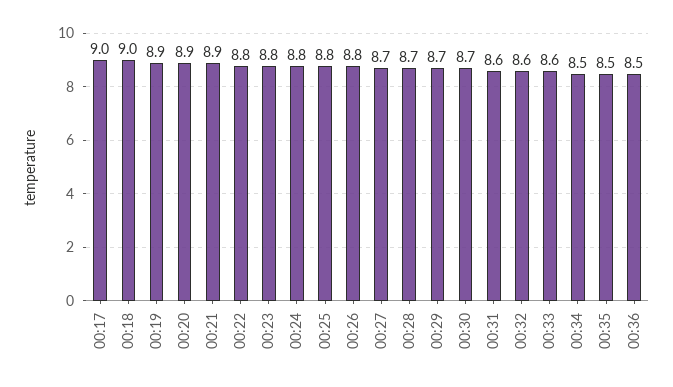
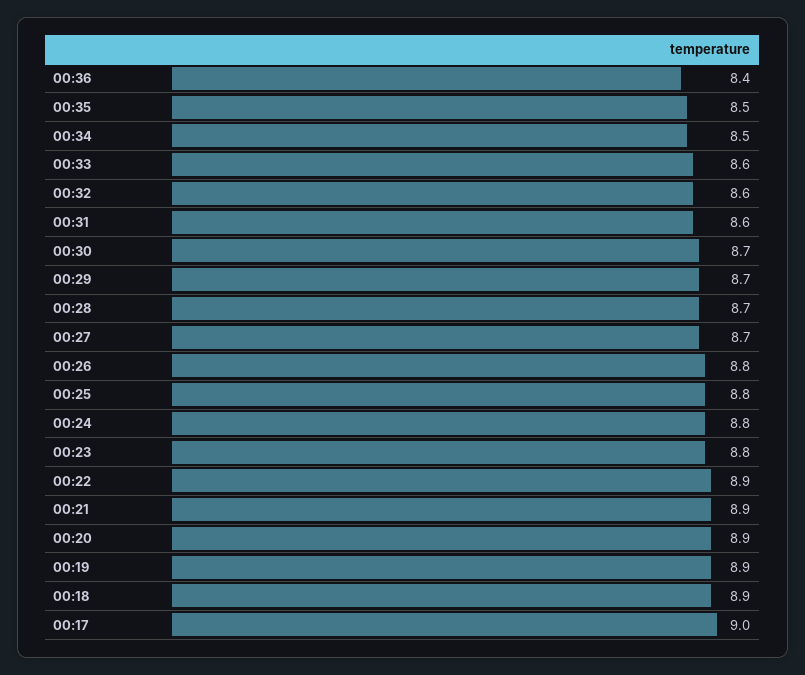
  {
    "00:17": 9,
-   "00:18": 9,
+   "00:18": 8.9,
    "00:19": 8.9,
    "00:20": 8.9,
    "00:21": 8.9,
-   "00:22": 8.8,
+   "00:22": 8.9,
    "00:23": 8.8,
    "00:24": 8.8,
    "00:25": 8.8,
    "00:26": 8.8,
    "00:27": 8.7,
    "00:28": 8.7,
    "00:29": 8.7,
    "00:30": 8.7,
    "00:31": 8.6,
    "00:32": 8.6,
    "00:33": 8.6,
    "00:34": 8.5,
    "00:35": 8.5,
-   "00:36": 8.5
+   "00:36": 8.4
  }

